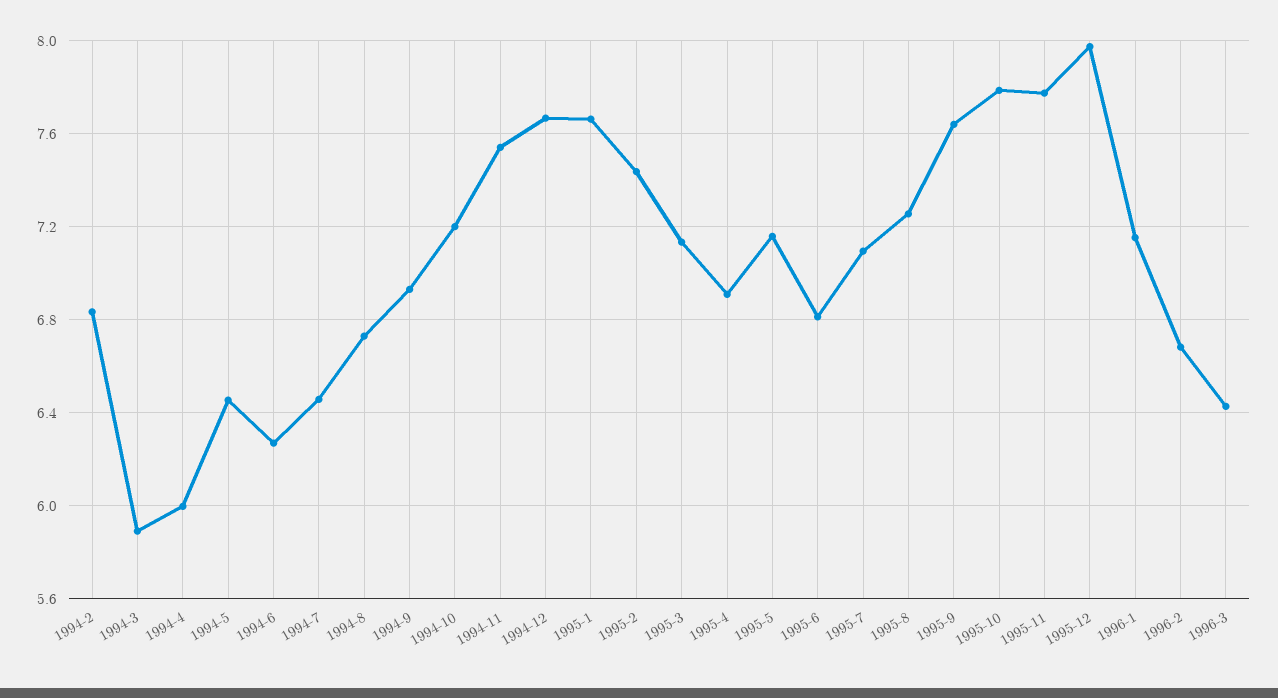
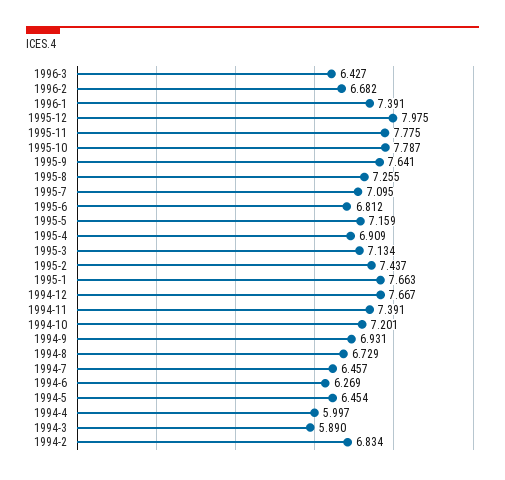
  {
    "1994-2": 6.834,
    "1994-3": 5.89,
    "1994-4": 5.997,
    "1994-5": 6.454,
    "1994-6": 6.269,
    "1994-7": 6.457,
    "1994-8": 6.729,
    "1994-9": 6.931,
    "1994-10": 7.201,
-   "1994-11": 7.55,
+   "1994-11": 7.391,
    "1994-12": 7.667,
    "1995-1": 7.663,
    "1995-2": 7.437,
    "1995-3": 7.134,
    "1995-4": 6.909,
    "1995-5": 7.159,
    "1995-6": 6.812,
    "1995-7": 7.095,
    "1995-8": 7.255,
    "1995-9": 7.641,
    "1995-10": 7.787,
    "1995-11": 7.775,
    "1995-12": 7.975,
-   "1996-1": 7.15,
+   "1996-1": 7.391,
    "1996-2": 6.682,
    "1996-3": 6.427
  }

